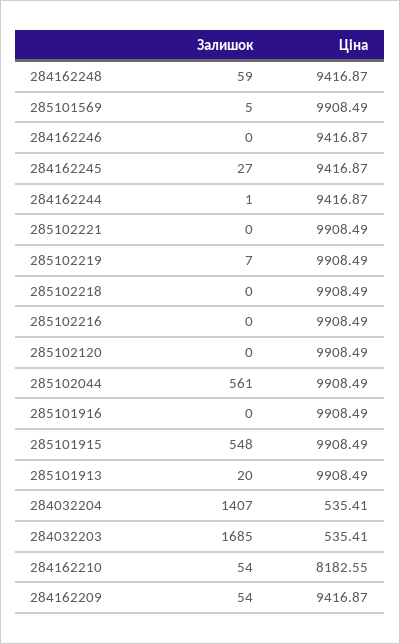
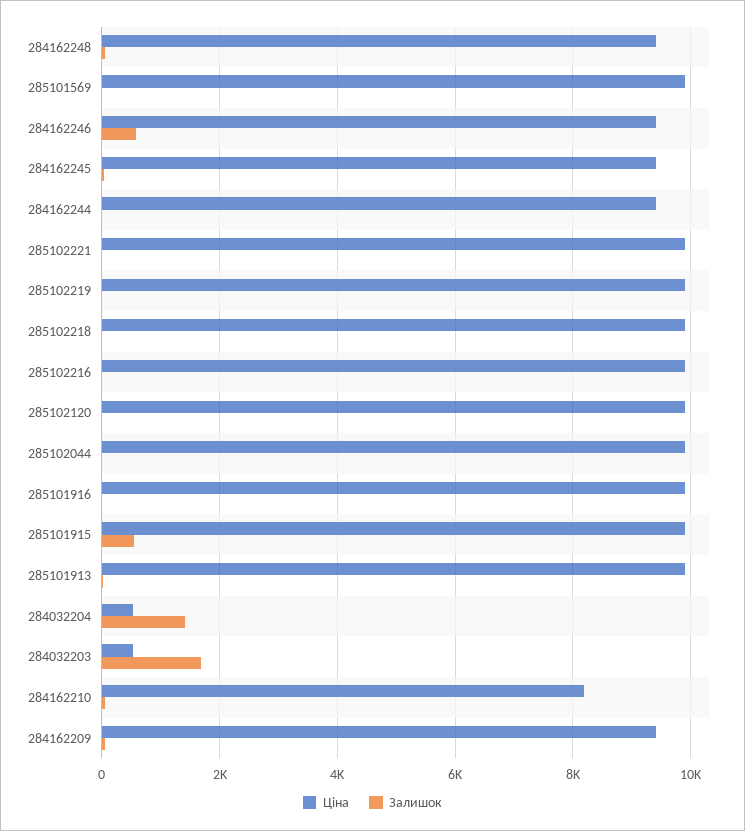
  {
    "Залишок": {
      "284162248": 59,
      "285101569": 5,
-     "284162246": 0,
+     "284162246": 600,
      "284162245": 27,
      "284162244": 1,
      "285102221": 0,
      "285102219": 7,
      "285102218": 0,
      "285102216": 0,
      "285102120": 0,
-     "285102044": 561,
+     "285102044": 0,
      "285101916": 0,
      "285101915": 548,
      "285101913": 20,
      "284032204": 1407,
      "284032203": 1685,
      "284162210": 54,
      "284162209": 54
    },
    "Ціна": {
      "284162248": 9416.87,
      "285101569": 9908.49,
      "284162246": 9416.87,
      "284162245": 9416.87,
      "284162244": 9416.87,
      "285102221": 9908.49,
      "285102219": 9908.49,
      "285102218": 9908.49,
      "285102216": 9908.49,
      "285102120": 9908.49,
      "285102044": 9908.49,
      "285101916": 9908.49,
      "285101915": 9908.49,
      "285101913": 9908.49,
      "284032204": 535.41,
      "284032203": 535.41,
      "284162210": 8182.55,
      "284162209": 9416.87
    }
  }

